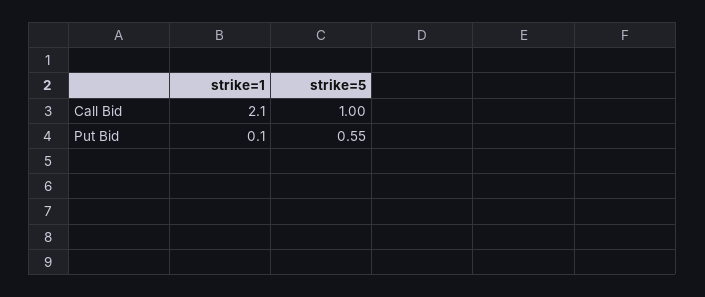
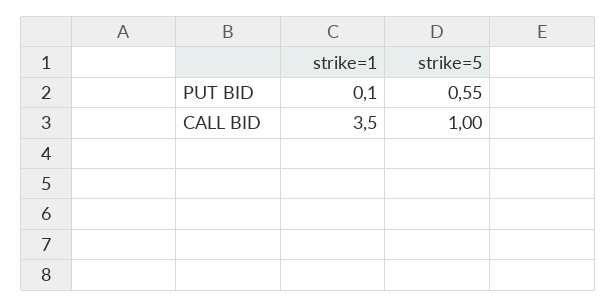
  {
    "strike=1": {
-     "Call Bid": 2.1,
+     "Call Bid": 3.5,
      "Put Bid": 0.1
    },
    "strike=5": {
      "Call Bid": 1,
      "Put Bid": 0.55
    }
  }

